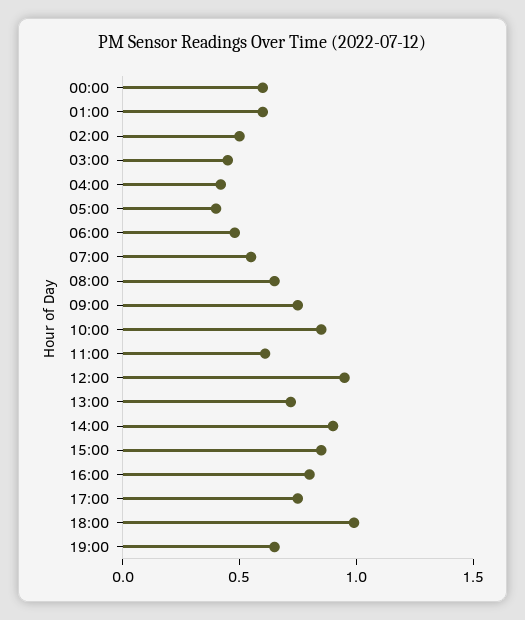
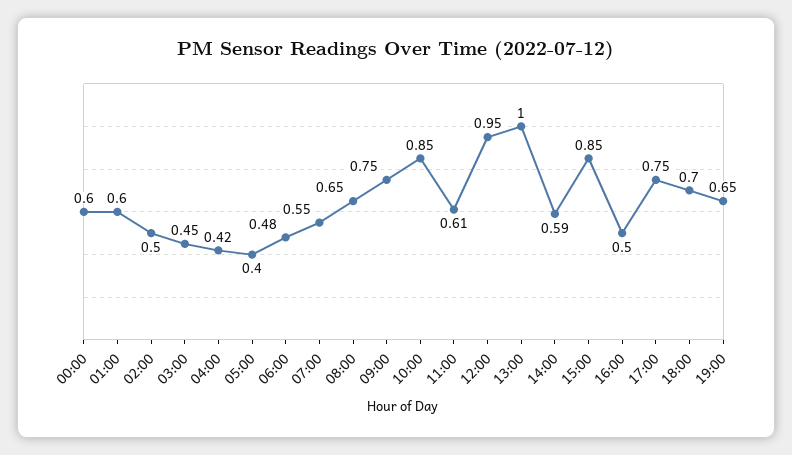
  {
    "00:00": 0.6,
    "01:00": 0.6,
    "02:00": 0.5,
    "03:00": 0.45,
    "04:00": 0.42,
    "05:00": 0.4,
    "06:00": 0.48,
    "07:00": 0.55,
    "08:00": 0.65,
    "09:00": 0.75,
    "10:00": 0.85,
    "11:00": 0.61,
    "12:00": 0.95,
-   "13:00": 0.7,
+   "13:00": 1,
-   "14:00": 0.9,
+   "14:00": 0.59,
    "15:00": 0.85,
-   "16:00": 0.8,
+   "16:00": 0.5,
    "17:00": 0.75,
-   "18:00": 1,
+   "18:00": 0.7,
    "19:00": 0.65
  }

